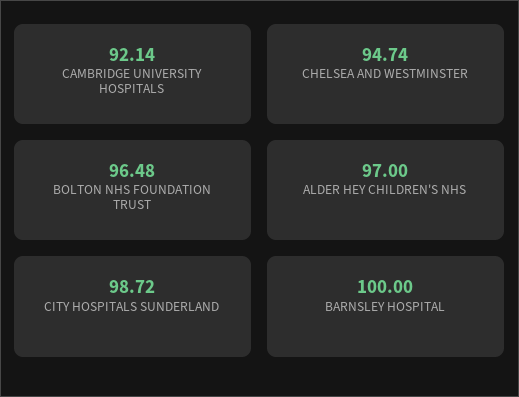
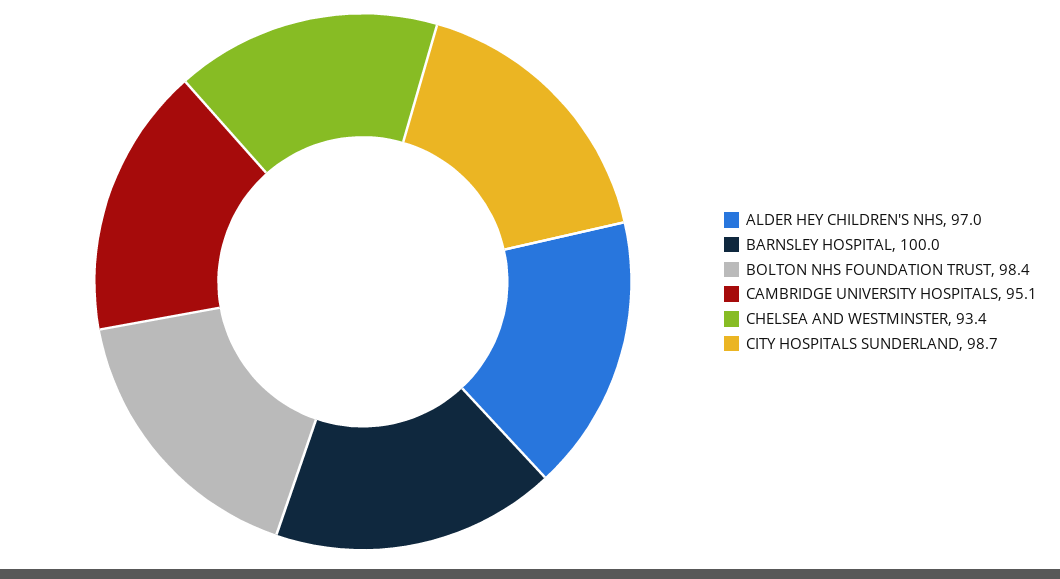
  {
-   "CAMBRIDGE UNIVERSITY HOSPITALS": 92.14,
+   "CAMBRIDGE UNIVERSITY HOSPITALS": 95.1,
-   "CHELSEA AND WESTMINSTER": 94.74,
+   "CHELSEA AND WESTMINSTER": 93.4,
-   "BOLTON NHS FOUNDATION TRUST": 96.48,
+   "BOLTON NHS FOUNDATION TRUST": 98.4,
    "ALDER HEY CHILDREN'S NHS": 97,
    "CITY HOSPITALS SUNDERLAND": 98.72,
    "BARNSLEY HOSPITAL": 100
  }

